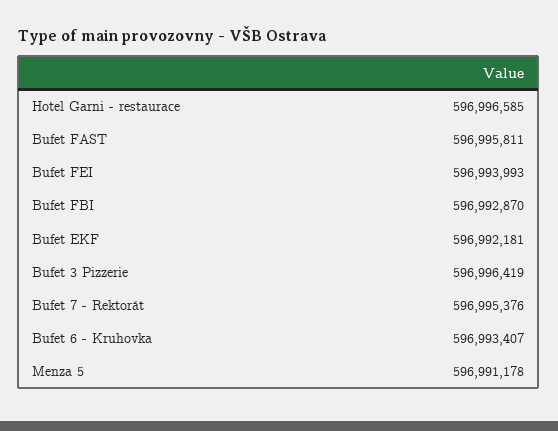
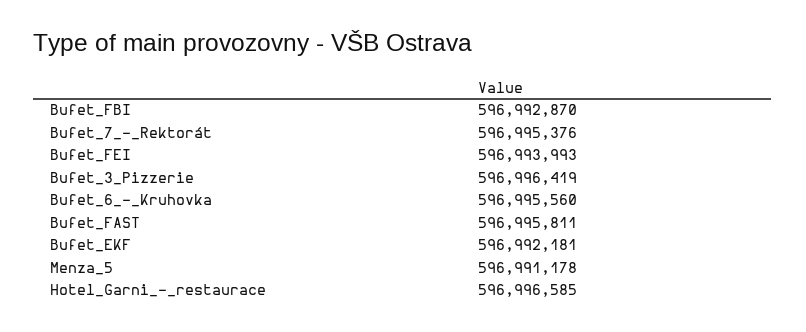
  {
    "Hotel Garni - restaurace": 596996585,
    "Bufet FAST": 596995811,
    "Bufet FEI": 596993993,
    "Bufet FBI": 596992870,
    "Bufet EKF": 596992181,
    "Bufet 3 Pizzerie": 596996419,
    "Bufet 7 - Rektorát": 596995376,
-   "Bufet 6 - Kruhovka": 596993407,
+   "Bufet 6 - Kruhovka": 596995560,
    "Menza 5": 596991178
  }

